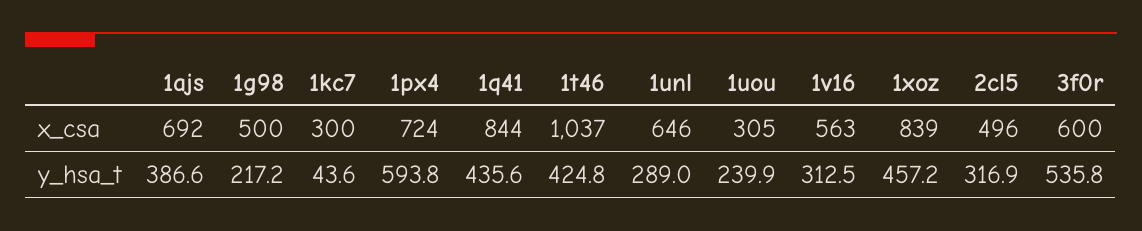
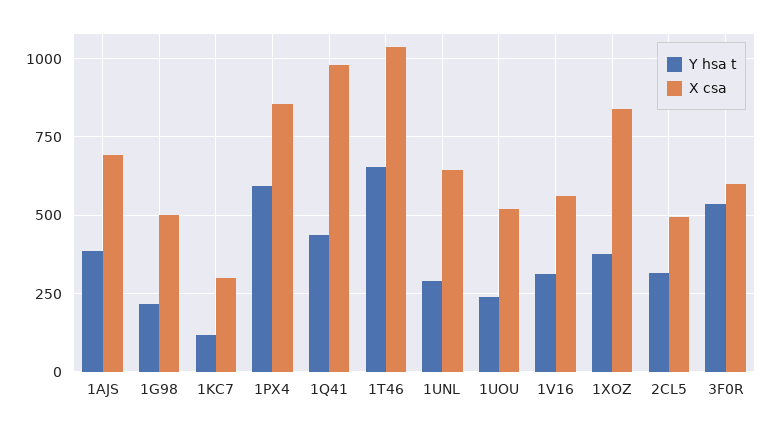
  {
    "x_csa": {
      "1ajs": 692,
      "1g98": 500,
      "1kc7": 300,
-     "1px4": 724,
+     "1px4": 850,
-     "1q41": 844,
+     "1q41": 975,
      "1t46": 1037,
      "1unl": 646,
-     "1uou": 305,
+     "1uou": 525,
      "1v16": 563,
      "1xoz": 839,
      "2cl5": 496,
      "3f0r": 600
    },
    "y_hsa_t": {
      "1ajs": 386.6,
      "1g98": 217.2,
-     "1kc7": 43.6,
+     "1kc7": 125,
      "1px4": 593.8,
      "1q41": 435.6,
-     "1t46": 424.8,
+     "1t46": 650,
      "1unl": 289,
      "1uou": 239.9,
      "1v16": 312.5,
-     "1xoz": 457.2,
+     "1xoz": 375,
      "2cl5": 316.9,
      "3f0r": 535.8
    }
  }

